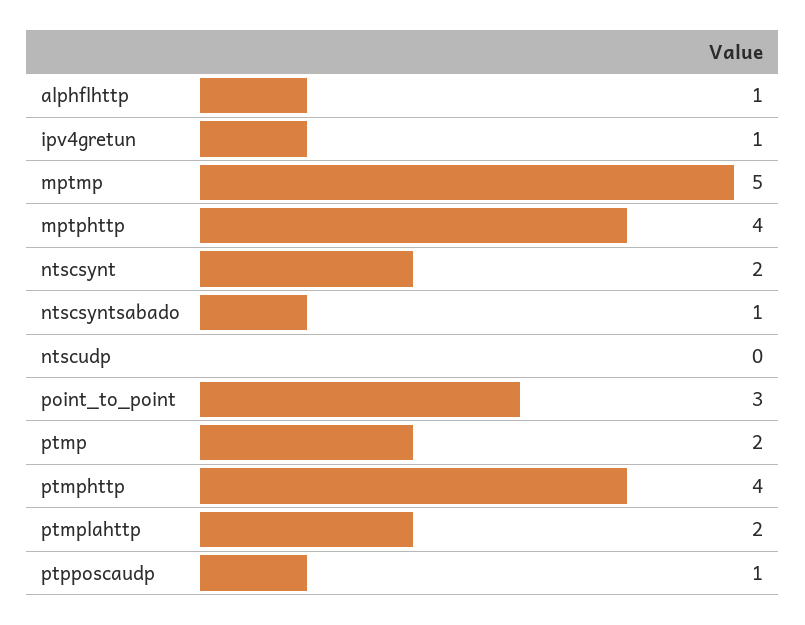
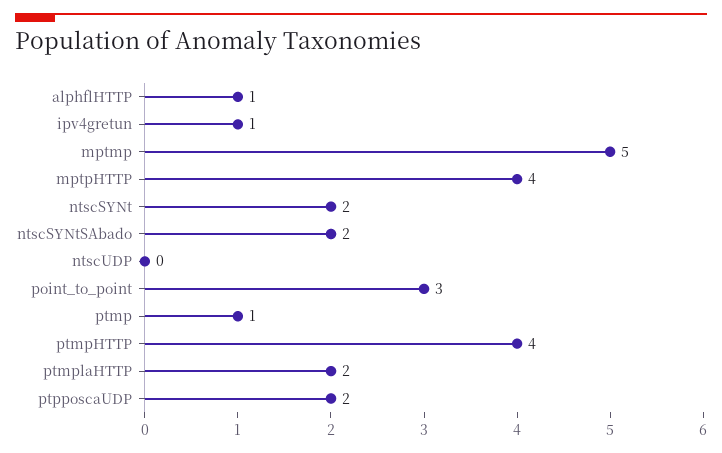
  {
    "alphflhttp": 1,
    "ipv4gretun": 1,
    "mptmp": 5,
    "mptphttp": 4,
    "ntscsynt": 2,
-   "ntscsyntsabado": 1,
+   "ntscsyntsabado": 2,
    "ntscudp": 0,
    "point_to_point": 3,
-   "ptmp": 2,
+   "ptmp": 1,
    "ptmphttp": 4,
    "ptmplahttp": 2,
-   "ptpposcaudp": 1
+   "ptpposcaudp": 2
  }

